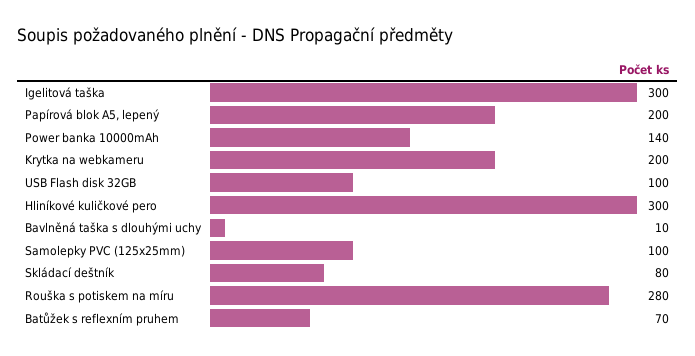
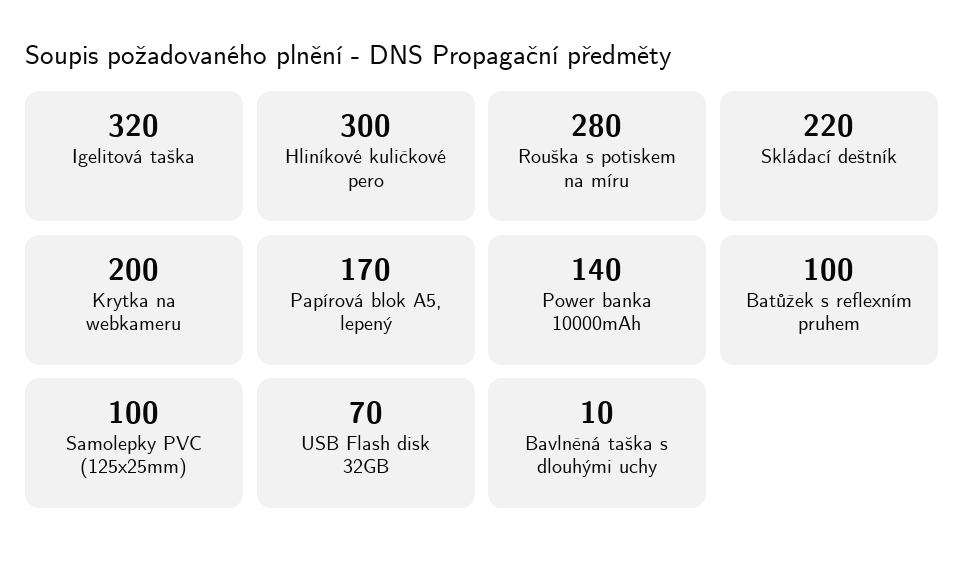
  {
-   "Igelitová taška": 300,
+   "Igelitová taška": 320,
-   "Papírová blok A5, lepený": 200,
+   "Papírová blok A5, lepený": 170,
    "Power banka 10000mAh": 140,
    "Krytka na webkameru": 200,
-   "USB Flash disk 32GB": 100,
+   "USB Flash disk 32GB": 70,
    "Hliníkové kuličkové pero": 300,
    "Bavlněná taška s dlouhými uchy": 10,
    "Samolepky PVC (125x25mm)": 100,
-   "Skládací deštník": 80,
+   "Skládací deštník": 220,
    "Rouška s potiskem na míru": 280,
-   "Batůžek s reflexním pruhem": 70
+   "Batůžek s reflexním pruhem": 100
  }

